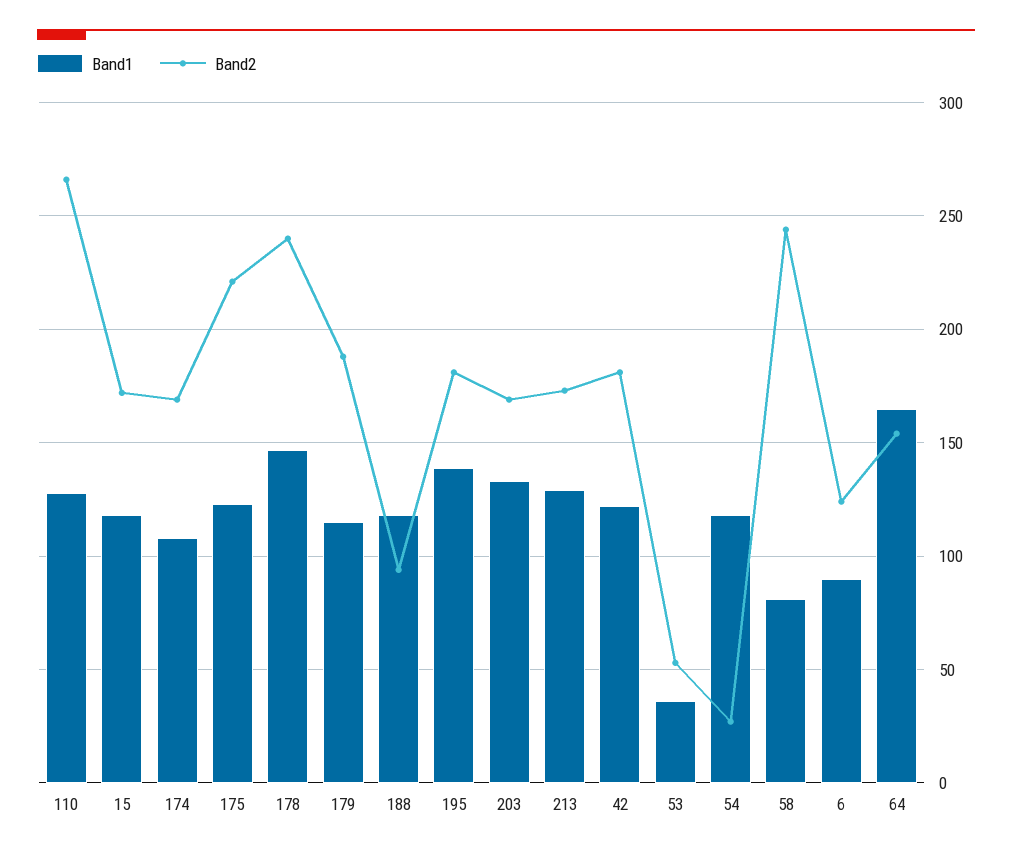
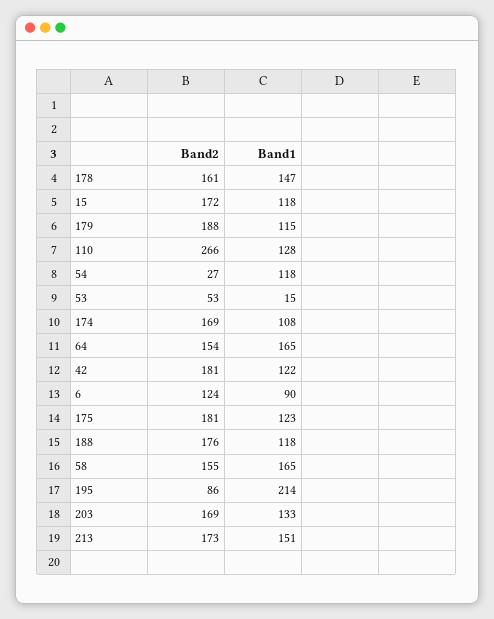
  {
    "Band1": {
      "110": 128,
      "15": 118,
      "174": 108,
      "175": 123,
      "178": 147,
      "179": 115,
      "188": 118,
-     "195": 140,
+     "195": 214,
      "203": 133,
-     "213": 130,
+     "213": 151,
      "42": 122,
-     "53": 35,
+     "53": 15,
      "54": 118,
-     "58": 80,
+     "58": 165,
      "6": 90,
      "64": 165
    },
    "Band2": {
      "110": 266,
      "15": 172,
      "174": 169,
-     "175": 220,
+     "175": 181,
-     "178": 240,
+     "178": 161,
      "179": 188,
-     "188": 95,
+     "188": 176,
-     "195": 180,
+     "195": 86,
      "203": 169,
      "213": 173,
      "42": 181,
      "53": 53,
      "54": 27,
-     "58": 245,
+     "58": 155,
      "6": 124,
      "64": 154
    }
  }

